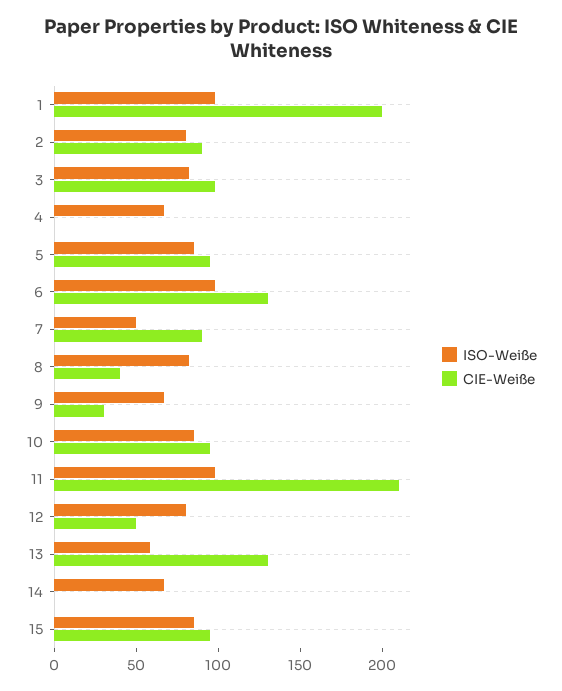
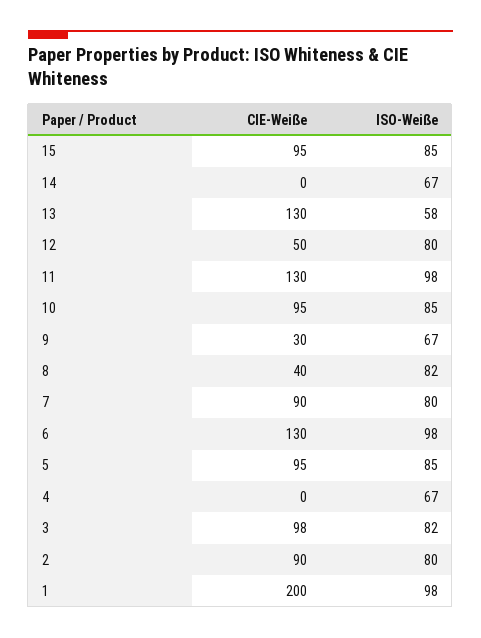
  {
    "ISO-Weiße": {
      "1": 98,
      "2": 80,
      "3": 82,
      "4": 67,
      "5": 85,
      "6": 98,
-     "7": 50,
+     "7": 80,
      "8": 82,
      "9": 67,
      "10": 85,
      "11": 98,
      "12": 80,
      "13": 58,
      "14": 67,
      "15": 85
    },
    "CIE-Weiße": {
      "1": 200,
      "2": 90,
      "3": 98,
      "4": 0,
      "5": 95,
      "6": 130,
      "7": 90,
      "8": 40,
      "9": 30,
      "10": 95,
-     "11": 210,
+     "11": 130,
      "12": 50,
      "13": 130,
      "14": 0,
      "15": 95
    }
  }

